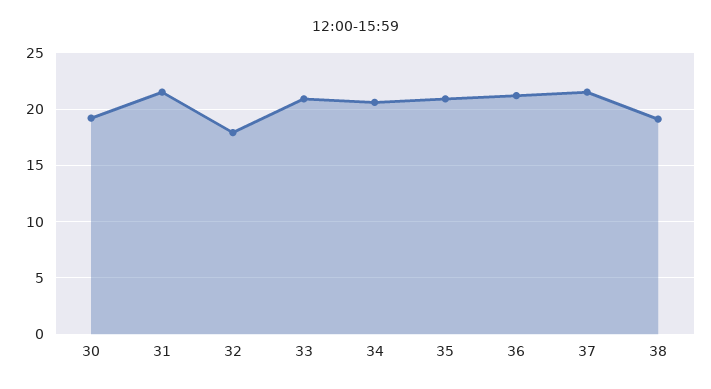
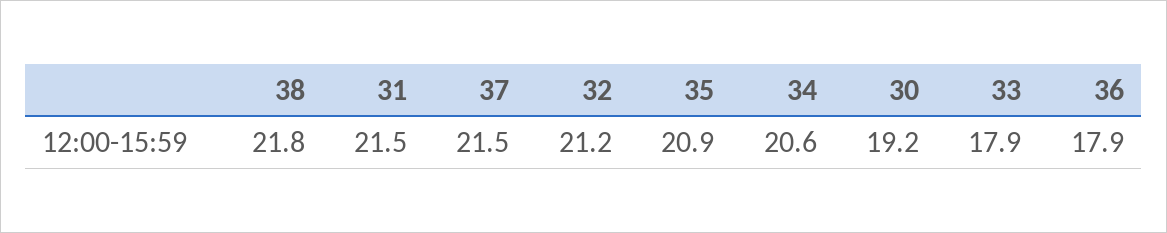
  {
    "30": 19.2,
    "31": 21.5,
-   "32": 18,
+   "32": 21.2,
-   "33": 21,
+   "33": 17.9,
    "34": 20.6,
    "35": 20.9,
-   "36": 21,
+   "36": 17.9,
    "37": 21.5,
-   "38": 19
+   "38": 21.8
  }

